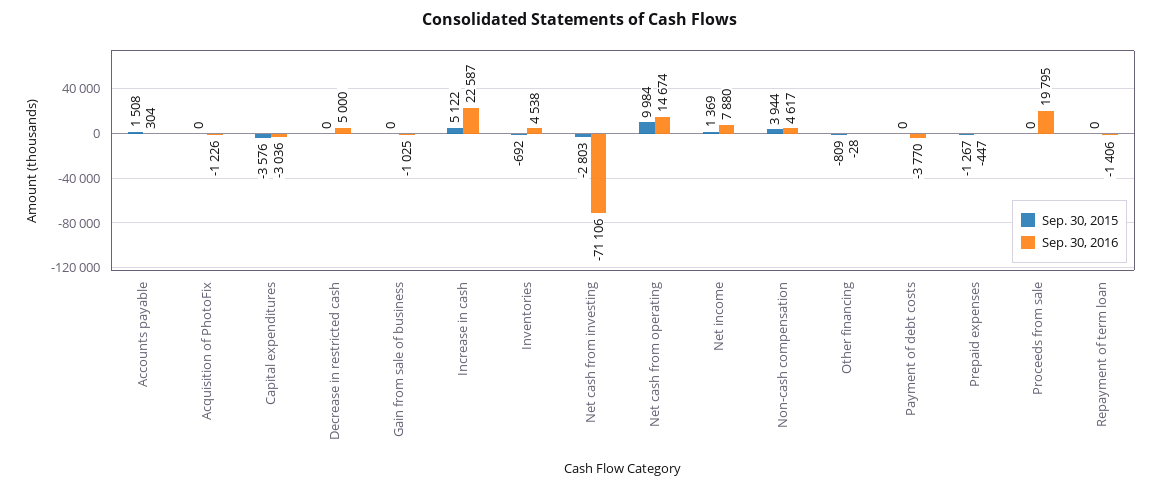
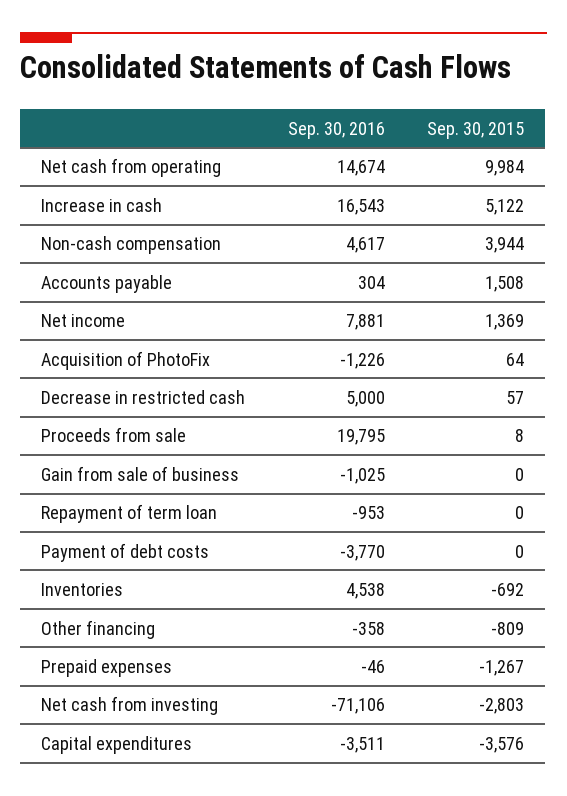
  {
    "Sep. 30, 2015": {
      "Accounts payable": 1508,
-     "Acquisition of PhotoFix": 0,
+     "Acquisition of PhotoFix": 64,
      "Capital expenditures": -3576,
-     "Decrease in restricted cash": 0,
+     "Decrease in restricted cash": 57,
      "Gain from sale of business": 0,
      "Increase in cash": 5122,
      "Inventories": -692,
      "Net cash from investing": -2803,
      "Net cash from operating": 9984,
      "Net income": 1369,
      "Non-cash compensation": 3944,
      "Other financing": -809,
      "Payment of debt costs": 0,
      "Prepaid expenses": -1267,
-     "Proceeds from sale": 0,
+     "Proceeds from sale": 8,
      "Repayment of term loan": 0
    },
    "Sep. 30, 2016": {
      "Accounts payable": 304,
      "Acquisition of PhotoFix": -1226,
-     "Capital expenditures": -3036,
+     "Capital expenditures": -3511,
      "Decrease in restricted cash": 5000,
      "Gain from sale of business": -1025,
-     "Increase in cash": 22587,
+     "Increase in cash": 16543,
      "Inventories": 4538,
      "Net cash from investing": -71106,
      "Net cash from operating": 14674,
-     "Net income": 7880,
+     "Net income": 7881,
      "Non-cash compensation": 4617,
-     "Other financing": -28,
+     "Other financing": -358,
      "Payment of debt costs": -3770,
-     "Prepaid expenses": -447,
+     "Prepaid expenses": -46,
      "Proceeds from sale": 19795,
-     "Repayment of term loan": -1406
+     "Repayment of term loan": -953
    }
  }

